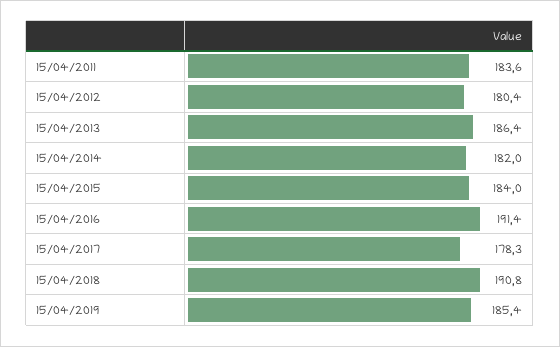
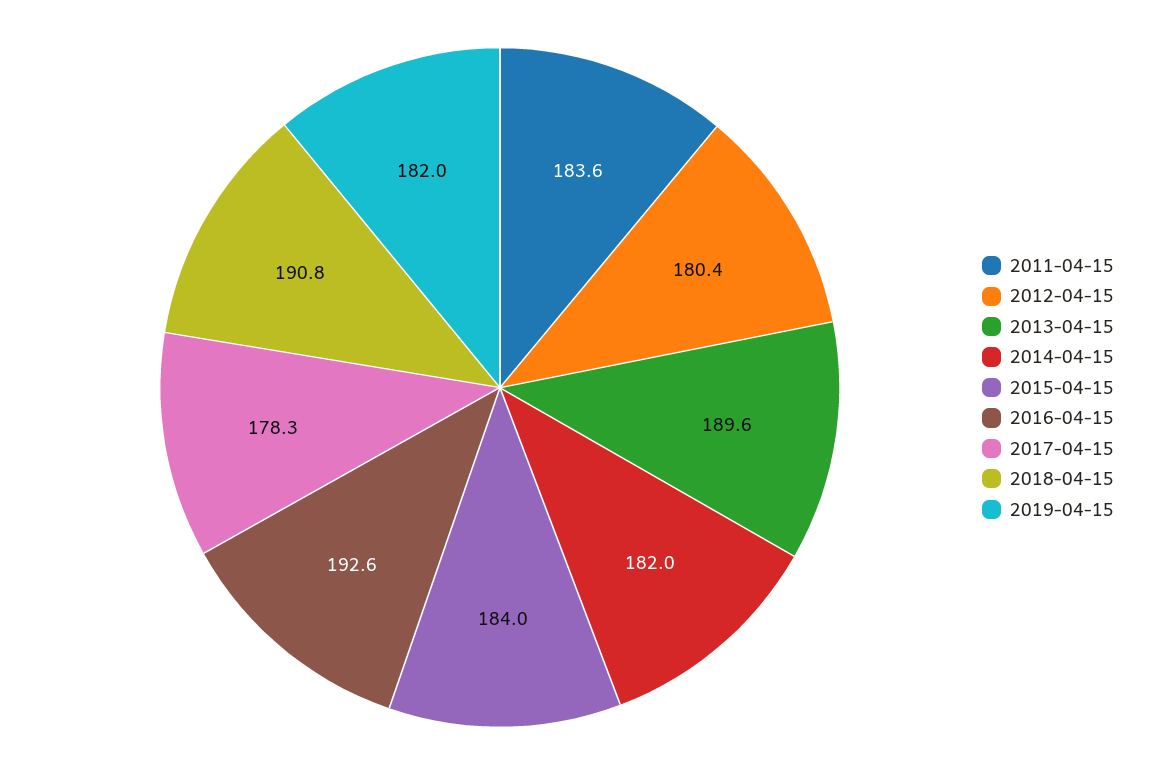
  {
    "15/04/2011": 183.6,
    "15/04/2012": 180.4,
-   "15/04/2013": 186.4,
+   "15/04/2013": 189.6,
    "15/04/2014": 182,
    "15/04/2015": 184,
-   "15/04/2016": 191.4,
+   "15/04/2016": 192.6,
    "15/04/2017": 178.3,
    "15/04/2018": 190.8,
-   "15/04/2019": 185.4
+   "15/04/2019": 182
  }

